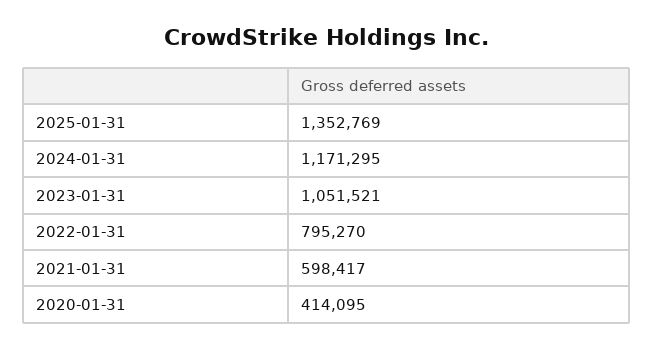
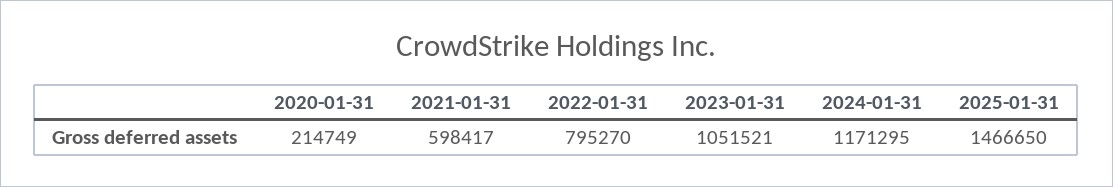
  {
-   "2025-01-31": 1352769,
+   "2025-01-31": 1466650,
    "2024-01-31": 1171295,
    "2023-01-31": 1051521,
    "2022-01-31": 795270,
    "2021-01-31": 598417,
-   "2020-01-31": 414095
+   "2020-01-31": 214749
  }

